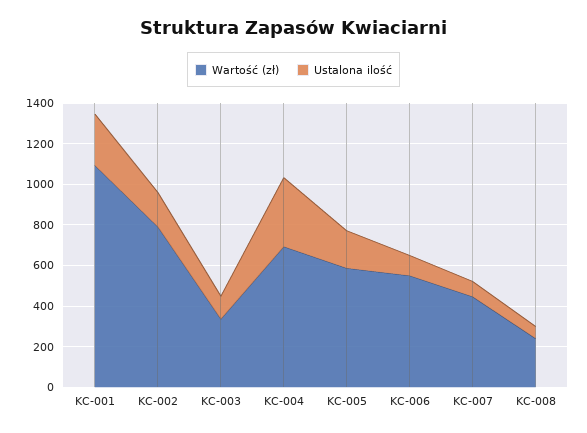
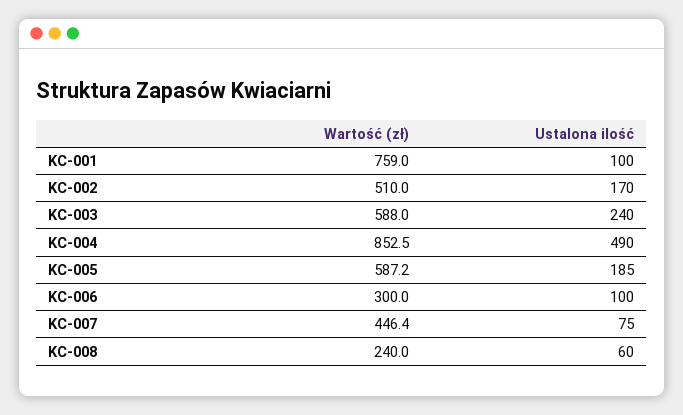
  {
    "Wartość (zł)": {
-     "KC-001": 1100,
+     "KC-001": 759,
-     "KC-002": 800,
+     "KC-002": 510,
-     "KC-003": 350,
+     "KC-003": 588,
-     "KC-004": 700,
+     "KC-004": 852.5,
      "KC-005": 587.2,
-     "KC-006": 550,
+     "KC-006": 300,
      "KC-007": 446.4,
      "KC-008": 240
    },
    "Ustalona ilość": {
-     "KC-001": 250,
+     "KC-001": 100,
      "KC-002": 170,
-     "KC-003": 100,
+     "KC-003": 240,
-     "KC-004": 350,
+     "KC-004": 490,
      "KC-005": 185,
      "KC-006": 100,
      "KC-007": 75,
      "KC-008": 60
    }
  }

